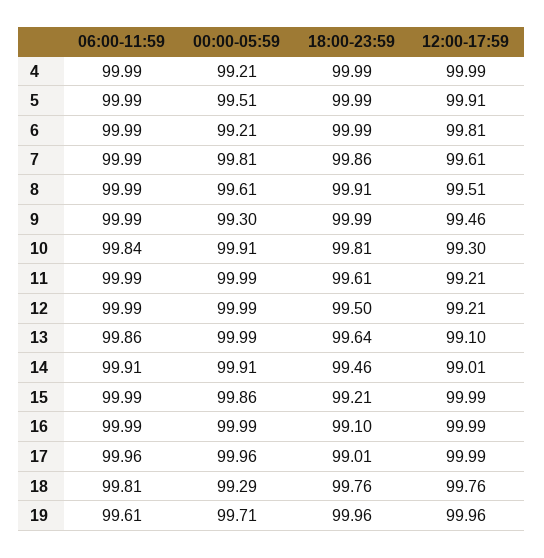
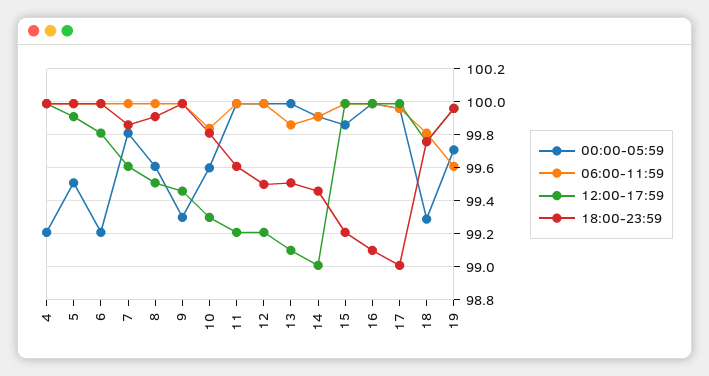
  {
    "06:00-11:59": {
      "4": 99.99,
      "5": 99.99,
      "6": 99.99,
      "7": 99.99,
      "8": 99.99,
      "9": 99.99,
      "10": 99.84,
      "11": 99.99,
      "12": 99.99,
      "13": 99.86,
      "14": 99.91,
      "15": 99.99,
      "16": 99.99,
      "17": 99.96,
      "18": 99.81,
      "19": 99.61
    },
    "00:00-05:59": {
      "4": 99.21,
      "5": 99.51,
      "6": 99.21,
      "7": 99.81,
      "8": 99.61,
      "9": 99.3,
-     "10": 99.91,
+     "10": 99.6,
      "11": 99.99,
      "12": 99.99,
      "13": 99.99,
      "14": 99.91,
      "15": 99.86,
      "16": 99.99,
      "17": 99.96,
      "18": 99.29,
      "19": 99.71
    },
    "18:00-23:59": {
      "4": 99.99,
      "5": 99.99,
      "6": 99.99,
      "7": 99.86,
      "8": 99.91,
      "9": 99.99,
      "10": 99.81,
      "11": 99.61,
      "12": 99.5,
-     "13": 99.64,
+     "13": 99.5,
      "14": 99.46,
      "15": 99.21,
      "16": 99.1,
      "17": 99.01,
      "18": 99.76,
      "19": 99.96
    },
    "12:00-17:59": {
      "4": 99.99,
      "5": 99.91,
      "6": 99.81,
      "7": 99.61,
      "8": 99.51,
      "9": 99.46,
      "10": 99.3,
      "11": 99.21,
      "12": 99.21,
      "13": 99.1,
      "14": 99.01,
      "15": 99.99,
      "16": 99.99,
      "17": 99.99,
      "18": 99.76,
      "19": 99.96
    }
  }

